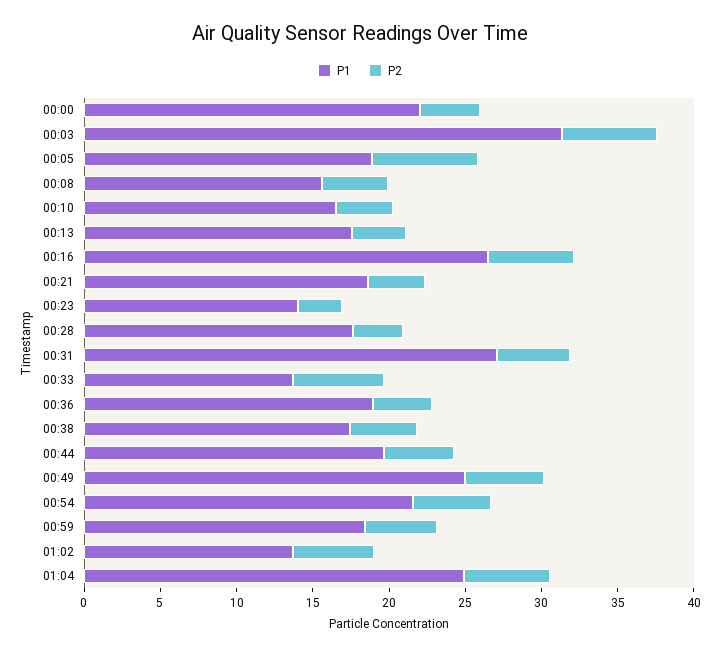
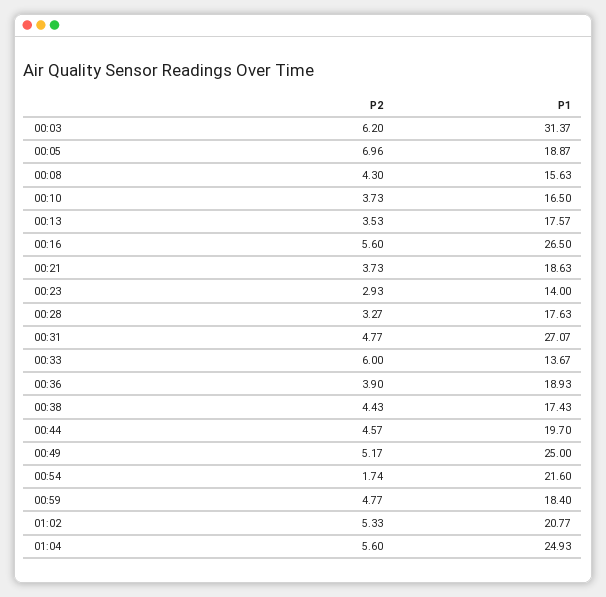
  {
    "P1": {
-     "00:00": 22,
      "00:03": 31.37,
      "00:05": 18.87,
      "00:08": 15.63,
      "00:10": 16.5,
      "00:13": 17.57,
      "00:16": 26.5,
      "00:21": 18.63,
      "00:23": 14,
      "00:28": 17.63,
      "00:31": 27.07,
      "00:33": 13.67,
      "00:36": 18.93,
      "00:38": 17.43,
      "00:44": 19.7,
      "00:49": 25,
      "00:54": 21.6,
      "00:59": 18.4,
-     "01:02": 14,
+     "01:02": 20.77,
      "01:04": 24.93
    },
    "P2": {
-     "00:00": 4,
      "00:03": 6.2,
      "00:05": 6.96,
      "00:08": 4.3,
      "00:10": 3.73,
      "00:13": 3.53,
      "00:16": 5.6,
      "00:21": 3.73,
      "00:23": 2.93,
      "00:28": 3.27,
      "00:31": 4.77,
      "00:33": 6,
      "00:36": 3.9,
      "00:38": 4.43,
      "00:44": 4.57,
      "00:49": 5.17,
-     "00:54": 5,
+     "00:54": 1.74,
      "00:59": 4.77,
      "01:02": 5.33,
      "01:04": 5.6
    }
  }

